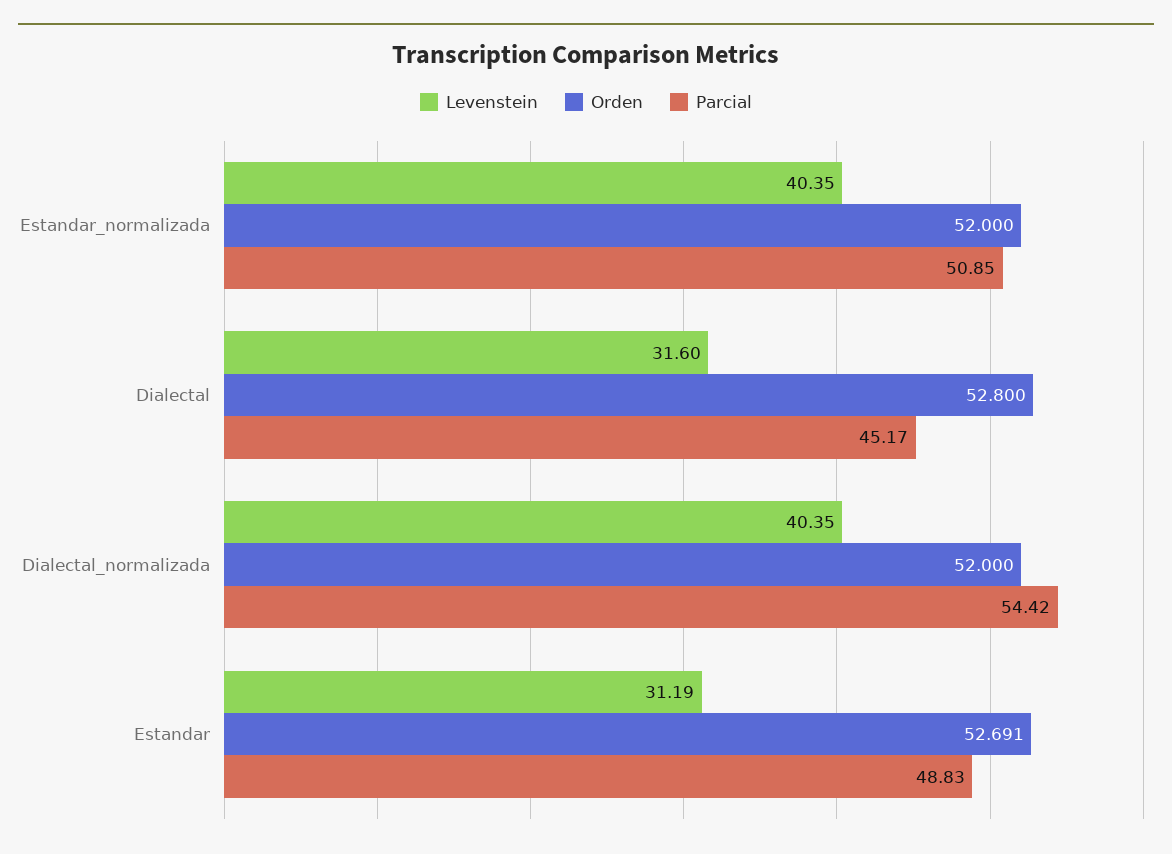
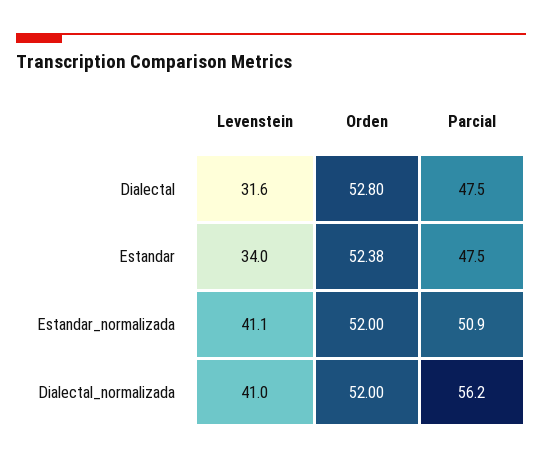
  {
    "Levenstein": {
-     "Estandar_normalizada": 40.35,
+     "Estandar_normalizada": 41.1,
      "Dialectal": 31.6,
-     "Dialectal_normalizada": 40.35,
+     "Dialectal_normalizada": 41,
-     "Estandar": 31.19
+     "Estandar": 34
    },
    "Orden": {
      "Estandar_normalizada": 52,
      "Dialectal": 52.8,
      "Dialectal_normalizada": 52,
-     "Estandar": 52.691
+     "Estandar": 52.38
    },
    "Parcial": {
      "Estandar_normalizada": 50.85,
-     "Dialectal": 45.17,
+     "Dialectal": 47.5,
-     "Dialectal_normalizada": 54.42,
+     "Dialectal_normalizada": 56.2,
-     "Estandar": 48.83
+     "Estandar": 47.5
    }
  }

